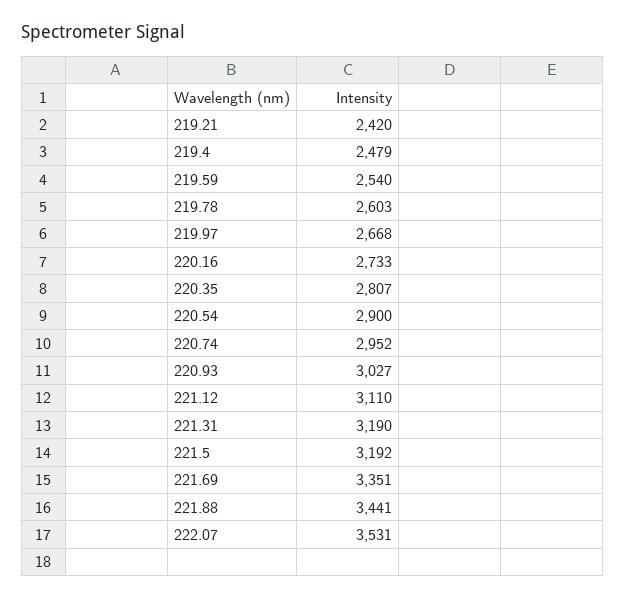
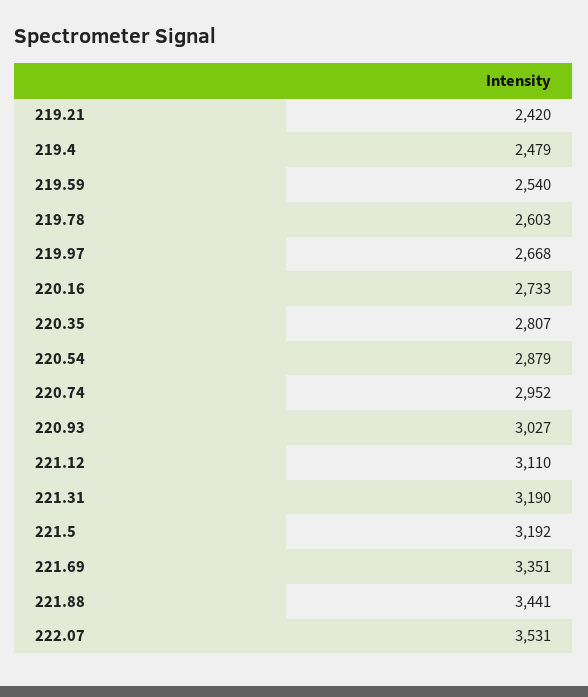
  {
    "219.21": 2420,
    "219.4": 2479,
    "219.59": 2540,
    "219.78": 2603,
    "219.97": 2668,
    "220.16": 2733,
    "220.35": 2807,
-   "220.54": 2900,
+   "220.54": 2879,
    "220.74": 2952,
    "220.93": 3027,
    "221.12": 3110,
    "221.31": 3190,
    "221.5": 3192,
    "221.69": 3351,
    "221.88": 3441,
    "222.07": 3531
  }

